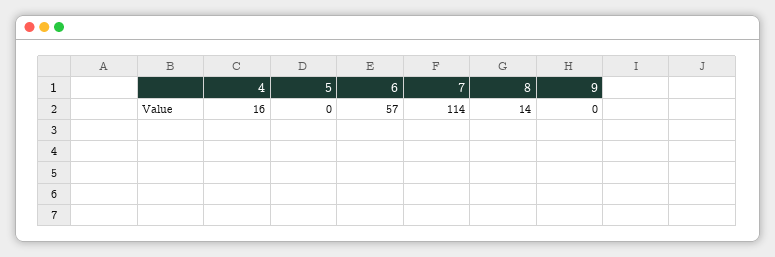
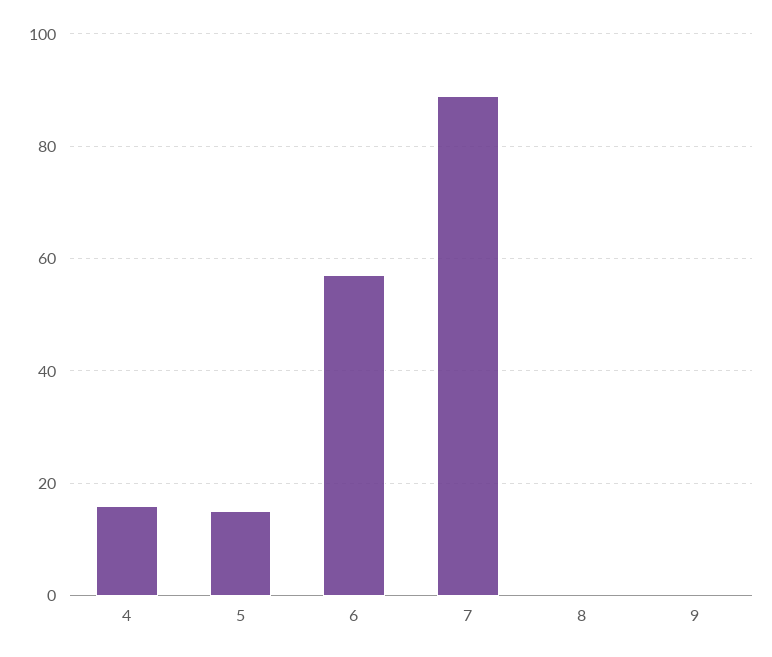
  {
    "4": 16,
-   "5": 0,
+   "5": 15,
    "6": 57,
-   "7": 114,
+   "7": 90,
-   "8": 14,
+   "8": 0,
    "9": 0
  }

